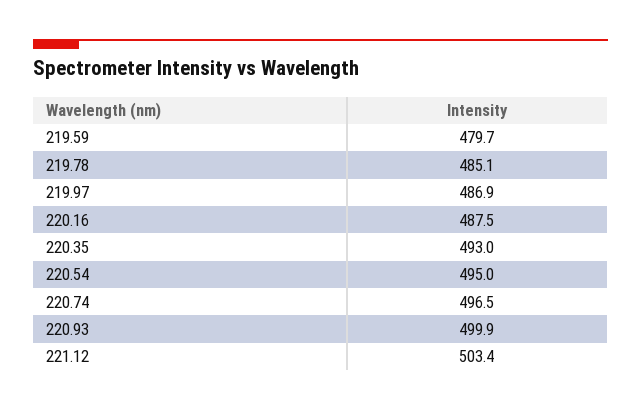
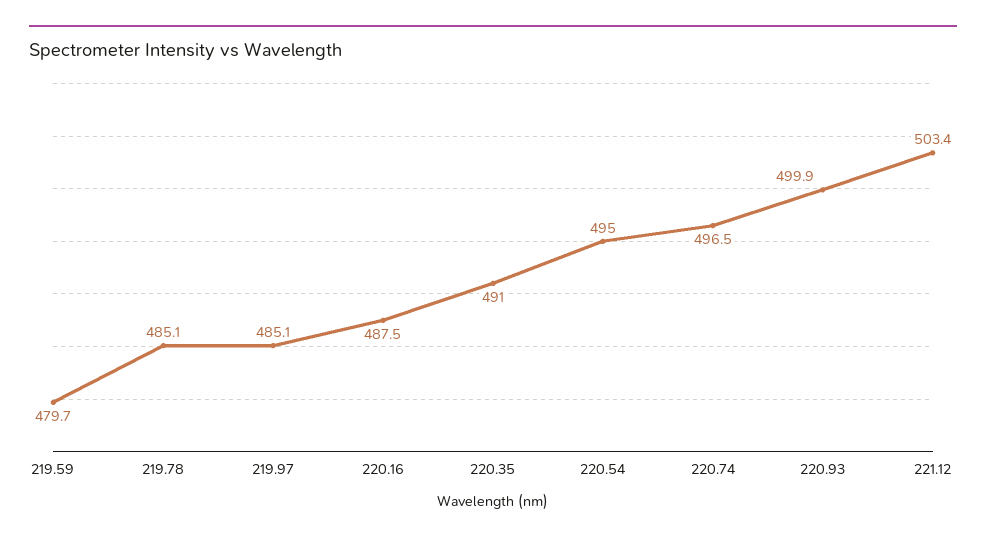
  {
    "219.59": 479.7,
    "219.78": 485.1,
-   "219.97": 486.9,
+   "219.97": 485.1,
    "220.16": 487.5,
-   "220.35": 493,
+   "220.35": 491,
    "220.54": 495,
    "220.74": 496.5,
    "220.93": 499.9,
    "221.12": 503.4
  }

